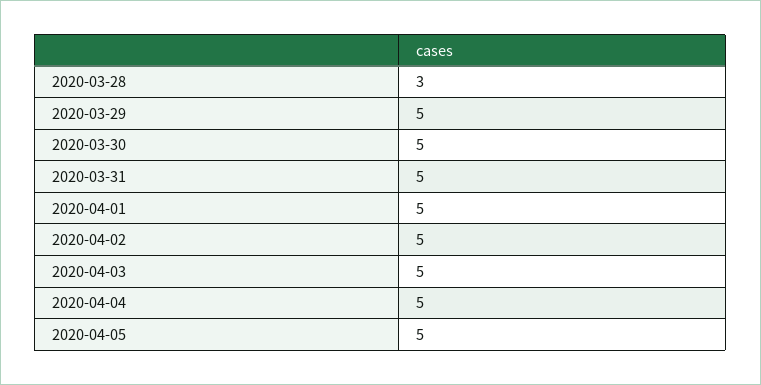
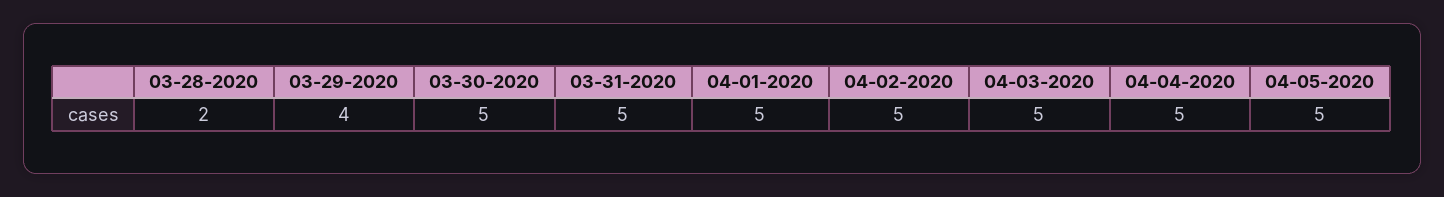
  {
-   "2020-03-28": 3,
+   "2020-03-28": 2,
-   "2020-03-29": 5,
+   "2020-03-29": 4,
    "2020-03-30": 5,
    "2020-03-31": 5,
    "2020-04-01": 5,
    "2020-04-02": 5,
    "2020-04-03": 5,
    "2020-04-04": 5,
    "2020-04-05": 5
  }

